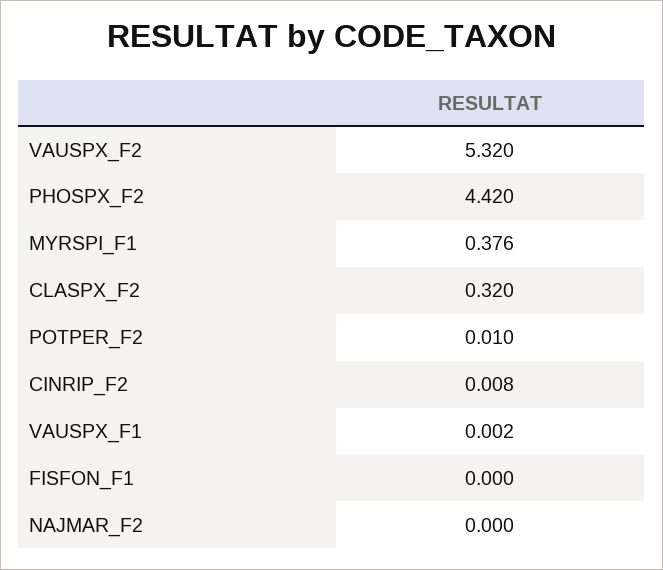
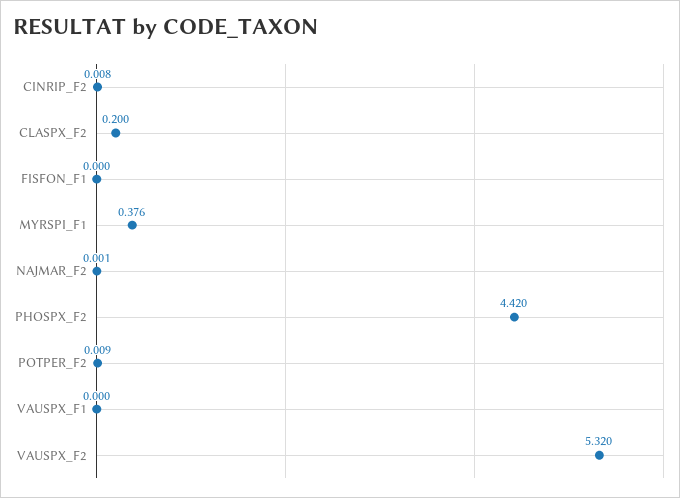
  {
    "VAUSPX_F2": 5.32,
    "PHOSPX_F2": 4.42,
    "MYRSPI_F1": 0.376,
-   "CLASPX_F2": 0.32,
+   "CLASPX_F2": 0.2,
-   "POTPER_F2": 0.01,
+   "POTPER_F2": 0.009,
    "CINRIP_F2": 0.008,
-   "VAUSPX_F1": 0.002,
+   "VAUSPX_F1": 0,
    "FISFON_F1": 0,
-   "NAJMAR_F2": 0
+   "NAJMAR_F2": 0.001
  }

